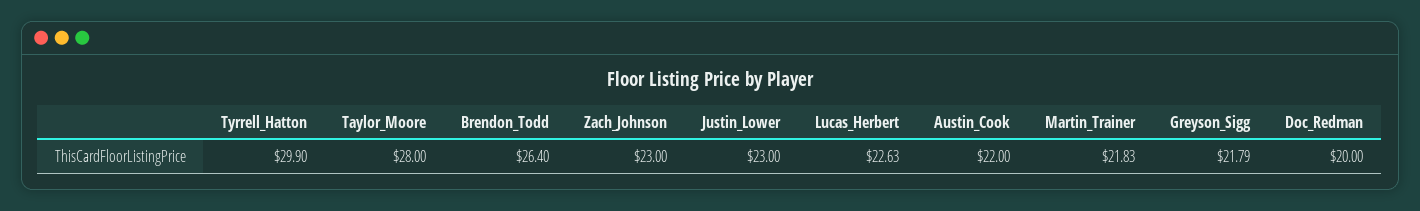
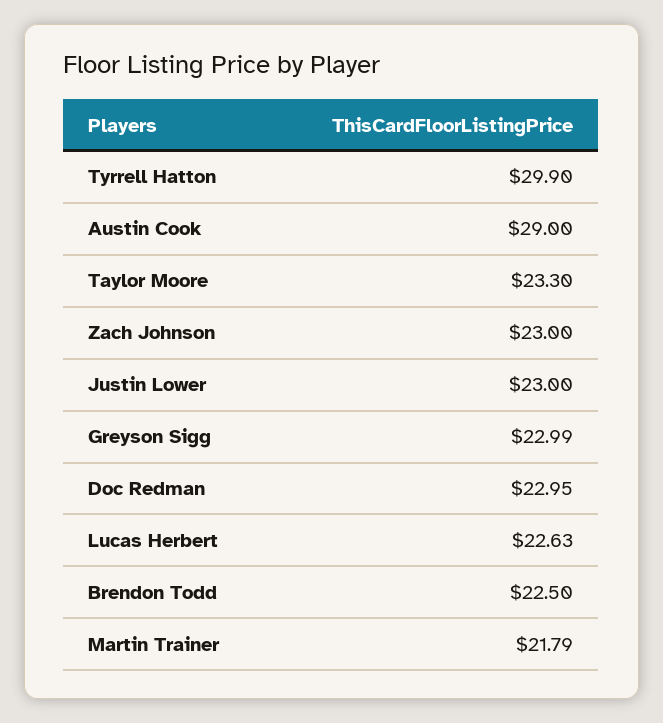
  {
    "Tyrrell_Hatton": 29.9,
-   "Taylor_Moore": 28,
+   "Taylor_Moore": 23.3,
-   "Brendon_Todd": 26.4,
+   "Brendon_Todd": 22.5,
    "Zach_Johnson": 23,
    "Justin_Lower": 23,
    "Lucas_Herbert": 22.63,
-   "Austin_Cook": 22,
+   "Austin_Cook": 29,
-   "Martin_Trainer": 21.83,
+   "Martin_Trainer": 21.79,
-   "Greyson_Sigg": 21.79,
+   "Greyson_Sigg": 22.99,
-   "Doc_Redman": 20
+   "Doc_Redman": 22.95
  }

